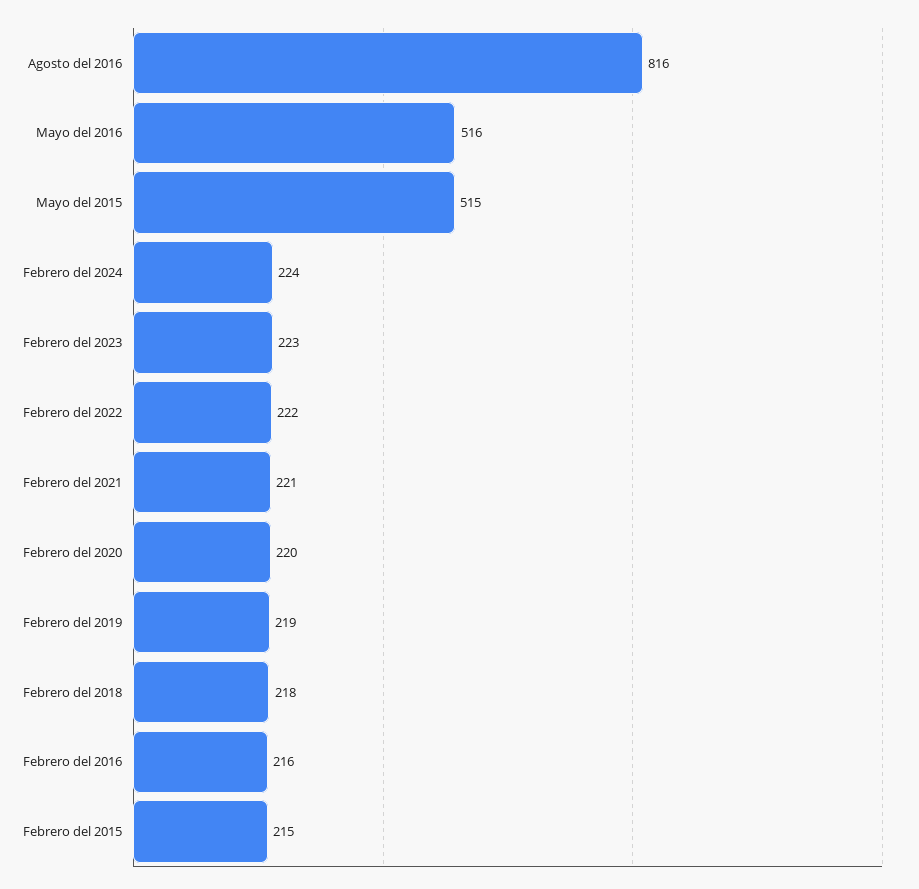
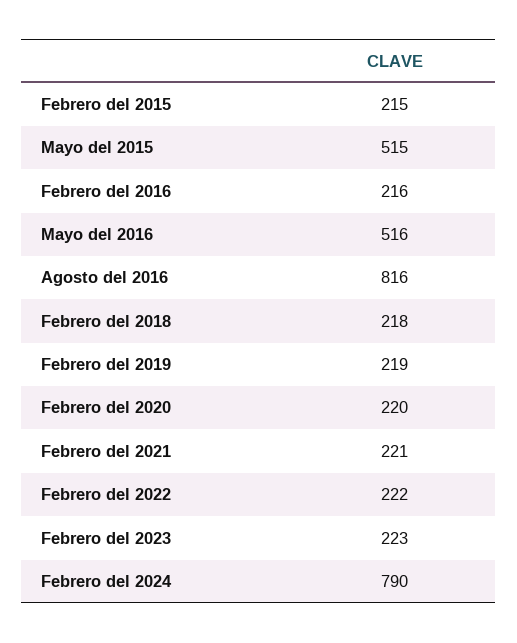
  {
    "Agosto del 2016": 816,
    "Mayo del 2016": 516,
    "Mayo del 2015": 515,
-   "Febrero del 2024": 224,
+   "Febrero del 2024": 790,
    "Febrero del 2023": 223,
    "Febrero del 2022": 222,
    "Febrero del 2021": 221,
    "Febrero del 2020": 220,
    "Febrero del 2019": 219,
    "Febrero del 2018": 218,
    "Febrero del 2016": 216,
    "Febrero del 2015": 215
  }

